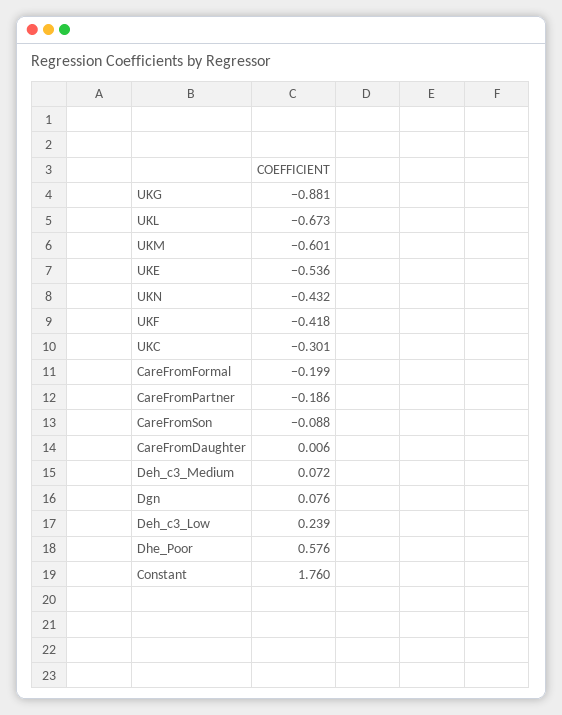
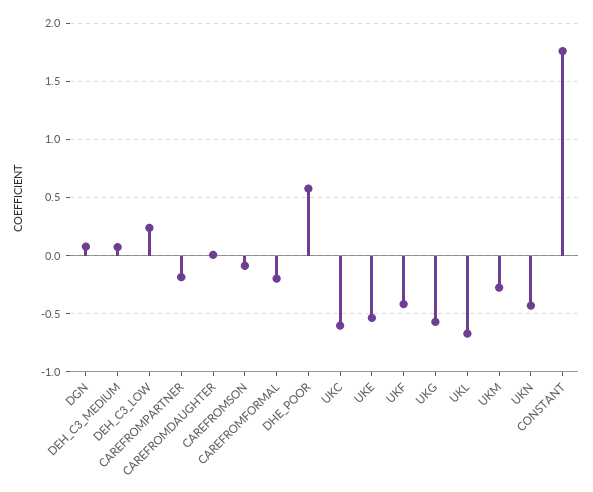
  {
-   "UKG": -0.881,
+   "UKG": -0.6,
    "UKL": -0.673,
-   "UKM": -0.601,
+   "UKM": -0.3,
    "UKE": -0.536,
    "UKN": -0.432,
    "UKF": -0.418,
-   "UKC": -0.301,
+   "UKC": -0.6,
    "CareFromFormal": -0.199,
    "CareFromPartner": -0.186,
    "CareFromSon": -0.088,
    "CareFromDaughter": 0.006,
    "Deh_c3_Medium": 0.072,
    "Dgn": 0.076,
    "Deh_c3_Low": 0.239,
    "Dhe_Poor": 0.576,
    "Constant": 1.76
  }

